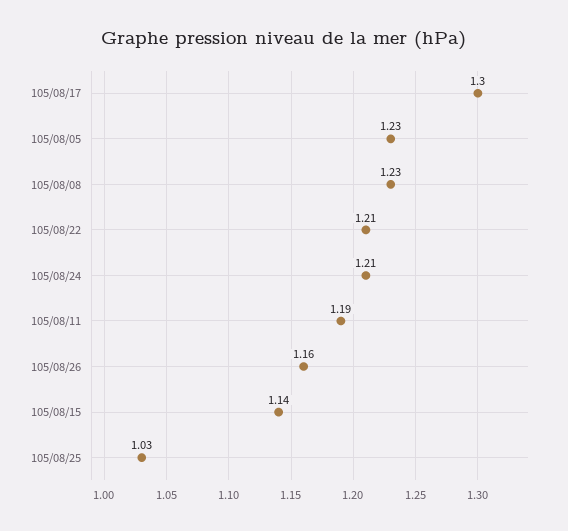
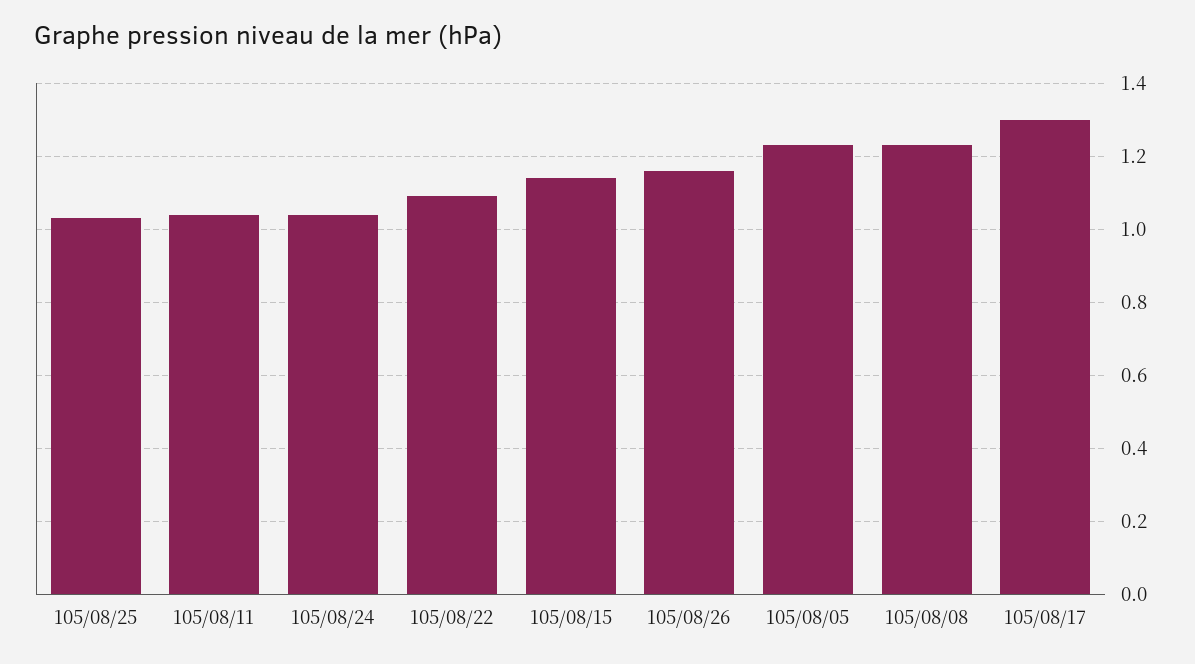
  {
    "105/08/17": 1.3,
    "105/08/05": 1.23,
    "105/08/08": 1.23,
-   "105/08/22": 1.21,
+   "105/08/22": 1.1,
-   "105/08/24": 1.21,
+   "105/08/24": 1.05,
-   "105/08/11": 1.19,
+   "105/08/11": 1.05,
    "105/08/26": 1.16,
    "105/08/15": 1.14,
    "105/08/25": 1.03
  }

